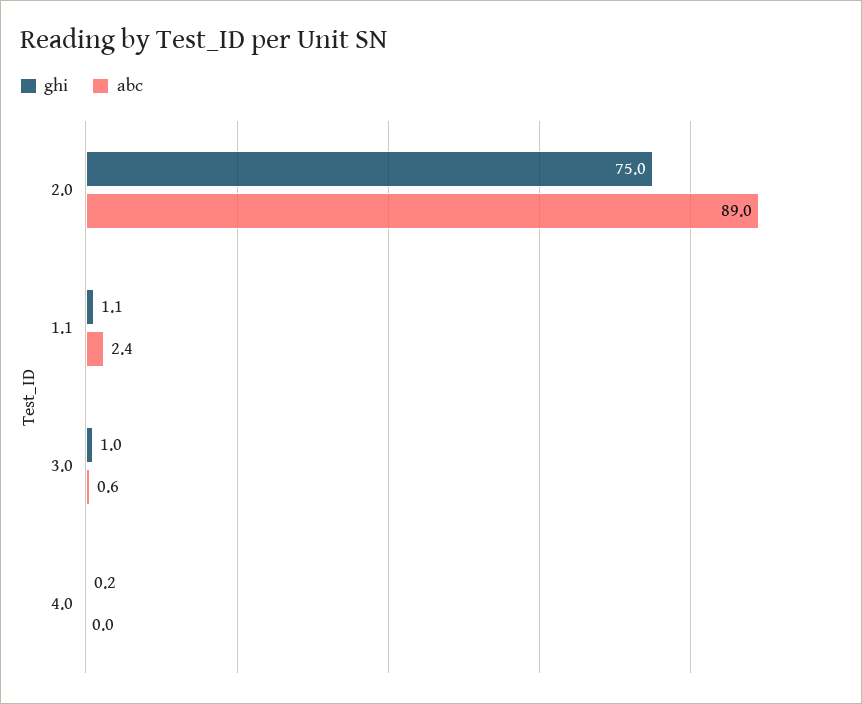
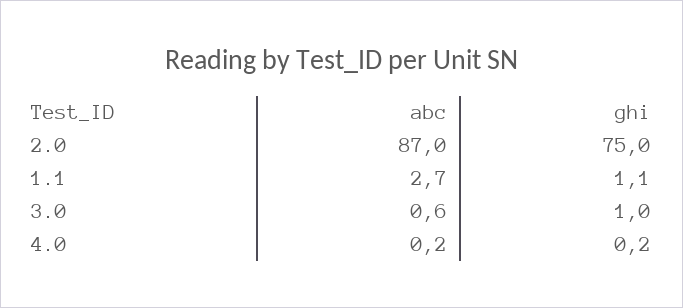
  {
    "ghi": {
      "2.0": 75,
      "1.1": 1.1,
      "3.0": 1,
      "4.0": 0.2
    },
    "abc": {
-     "2.0": 89,
+     "2.0": 87,
-     "1.1": 2.4,
+     "1.1": 2.7,
      "3.0": 0.6,
-     "4.0": 0
+     "4.0": 0.2
    }
  }

